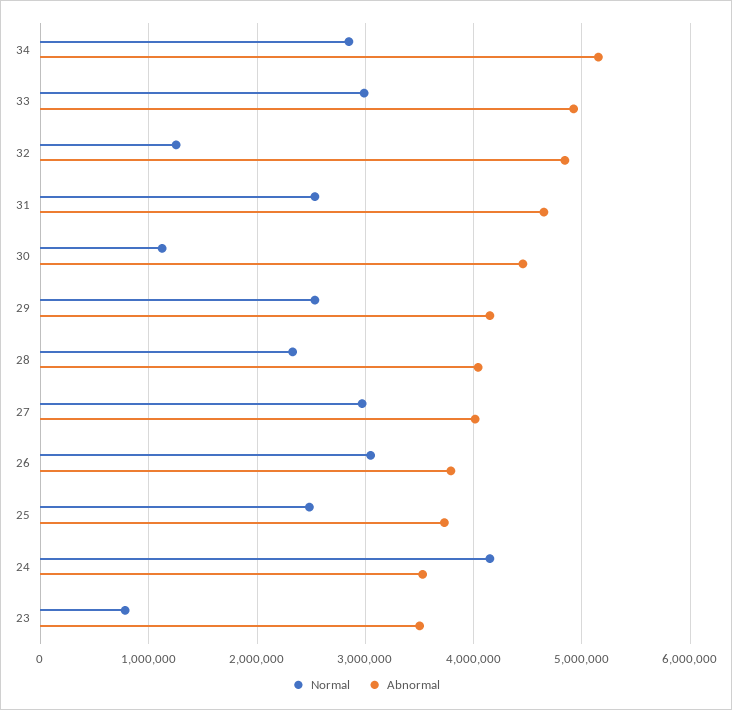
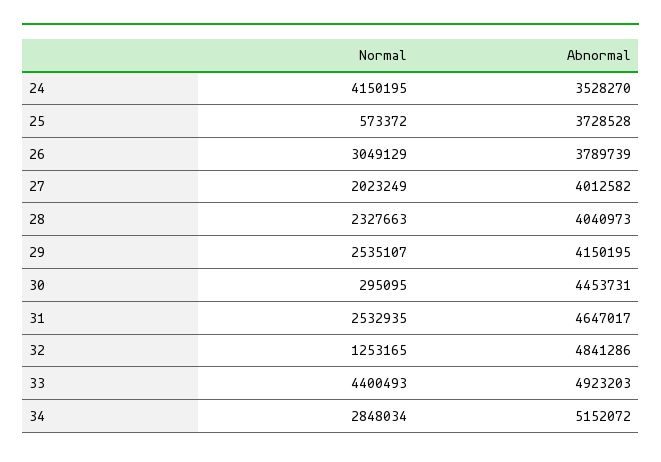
  {
    "Normal": {
      "34": 2848034,
-     "33": 3000000,
+     "33": 4400493,
      "32": 1253165,
      "31": 2532935,
-     "30": 1100000,
+     "30": 295095,
      "29": 2535107,
      "28": 2327663,
-     "27": 3000000,
+     "27": 2023249,
      "26": 3049129,
-     "25": 2500000,
+     "25": 573372,
-     "24": 4150195,
+     "24": 4150195
-     "23": 800000
    },
    "Abnormal": {
      "34": 5152072,
      "33": 4923203,
      "32": 4841286,
      "31": 4647017,
      "30": 4453731,
      "29": 4150195,
      "28": 4040973,
      "27": 4012582,
      "26": 3789739,
      "25": 3728528,
-     "24": 3528270,
+     "24": 3528270
-     "23": 3500000
    }
  }

